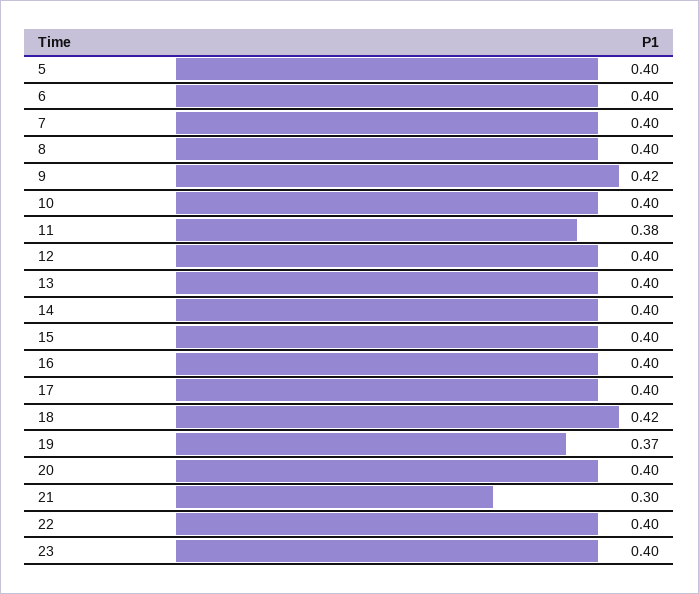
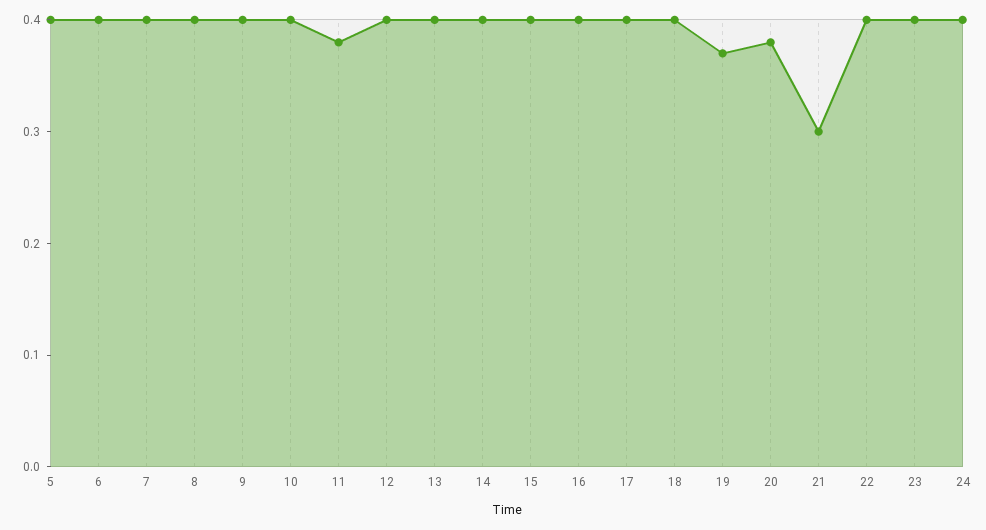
  {
    "5": 0.4,
    "6": 0.4,
    "7": 0.4,
    "8": 0.4,
-   "9": 0.42,
+   "9": 0.4,
    "10": 0.4,
    "11": 0.38,
    "12": 0.4,
    "13": 0.4,
    "14": 0.4,
    "15": 0.4,
    "16": 0.4,
    "17": 0.4,
-   "18": 0.42,
+   "18": 0.4,
    "19": 0.37,
-   "20": 0.4,
+   "20": 0.38,
    "21": 0.3,
    "22": 0.4,
-   "23": 0.4
+   "23": 0.4,
+   "24": 0.4
  }

